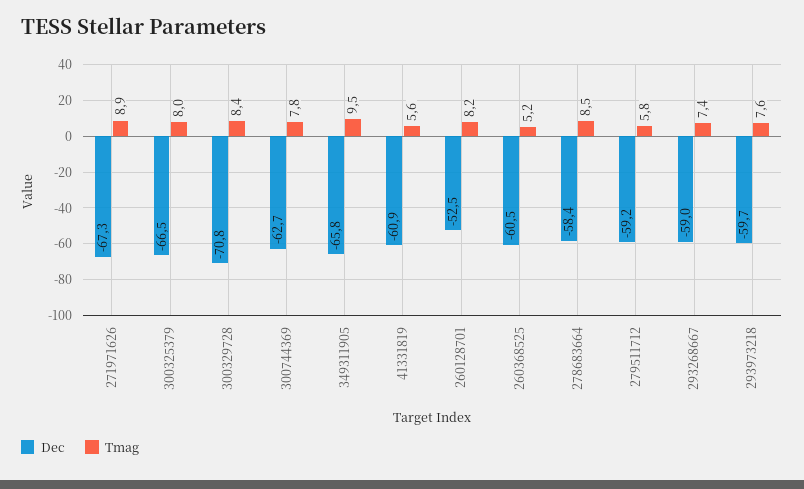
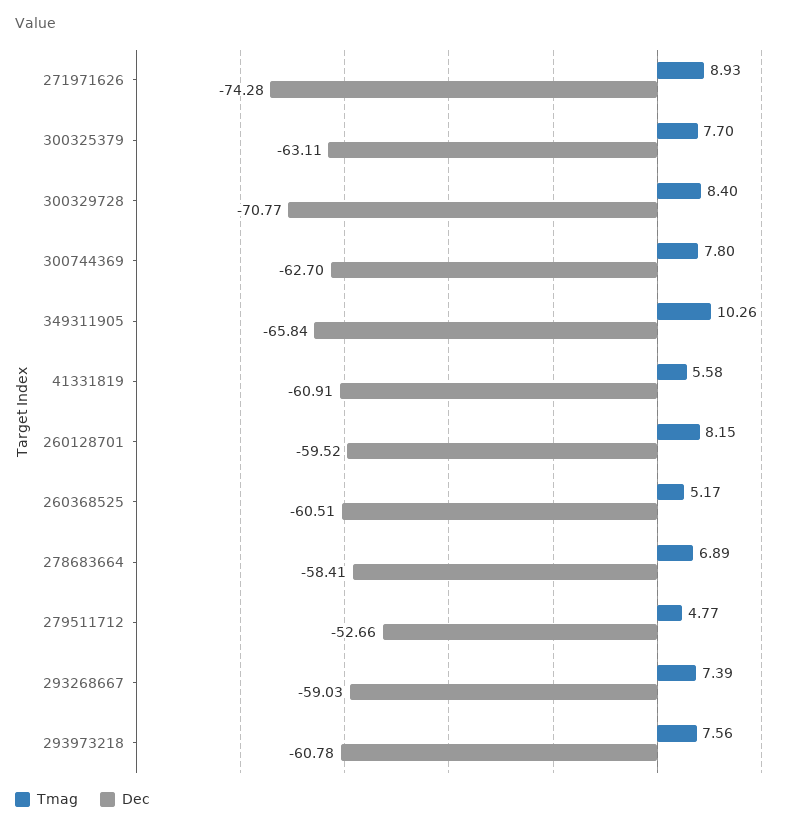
  {
    "Dec": {
-     "271971626": -67.3,
+     "271971626": -74.28,
-     "300325379": -66.5,
+     "300325379": -63.11,
      "300329728": -70.77,
      "300744369": -62.7,
      "349311905": -65.84,
      "41331819": -60.91,
-     "260128701": -52.5,
+     "260128701": -59.52,
      "260368525": -60.51,
      "278683664": -58.41,
-     "279511712": -59.2,
+     "279511712": -52.66,
      "293268667": -59.03,
-     "293973218": -59.7
+     "293973218": -60.78
    },
    "Tmag": {
      "271971626": 8.93,
-     "300325379": 8,
+     "300325379": 7.7,
      "300329728": 8.4,
      "300744369": 7.8,
-     "349311905": 9.5,
+     "349311905": 10.26,
      "41331819": 5.58,
      "260128701": 8.15,
      "260368525": 5.17,
-     "278683664": 8.5,
+     "278683664": 6.89,
-     "279511712": 5.8,
+     "279511712": 4.77,
      "293268667": 7.39,
      "293973218": 7.56
    }
  }

